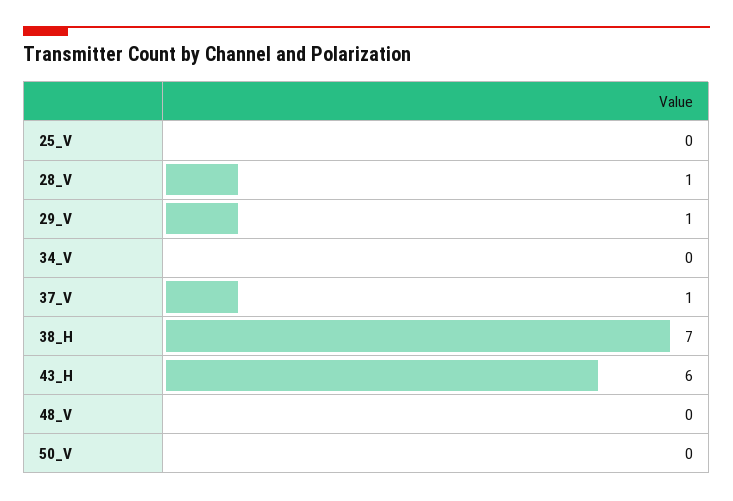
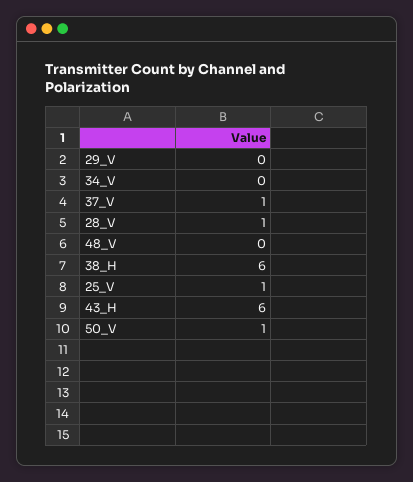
  {
-   "25_V": 0,
+   "25_V": 1,
    "28_V": 1,
-   "29_V": 1,
+   "29_V": 0,
    "34_V": 0,
    "37_V": 1,
-   "38_H": 7,
+   "38_H": 6,
    "43_H": 6,
    "48_V": 0,
-   "50_V": 0
+   "50_V": 1
  }

